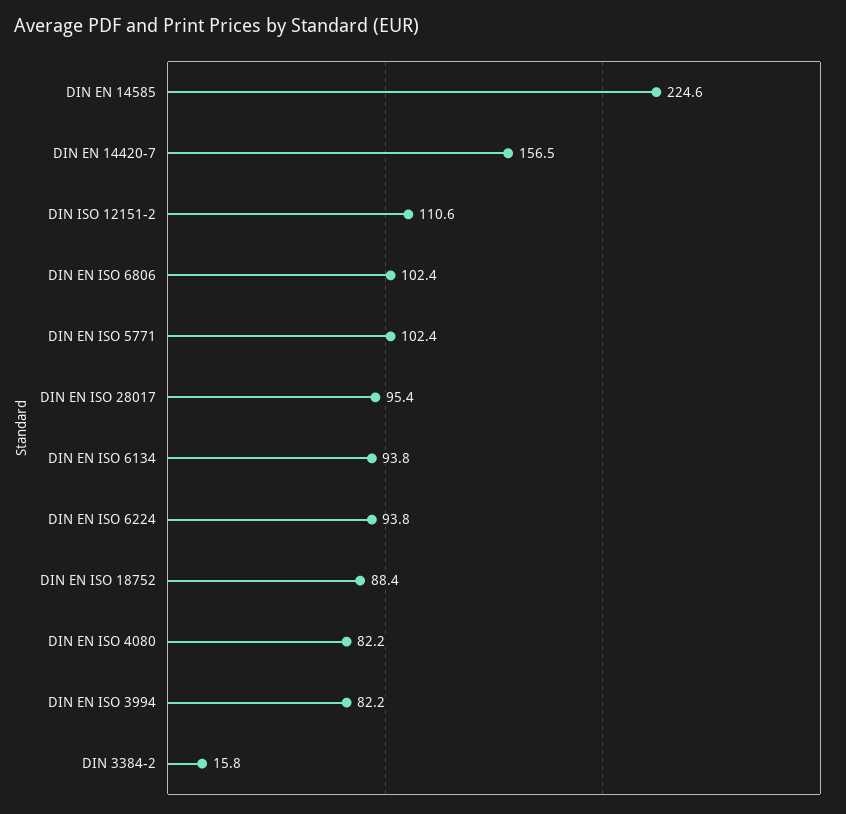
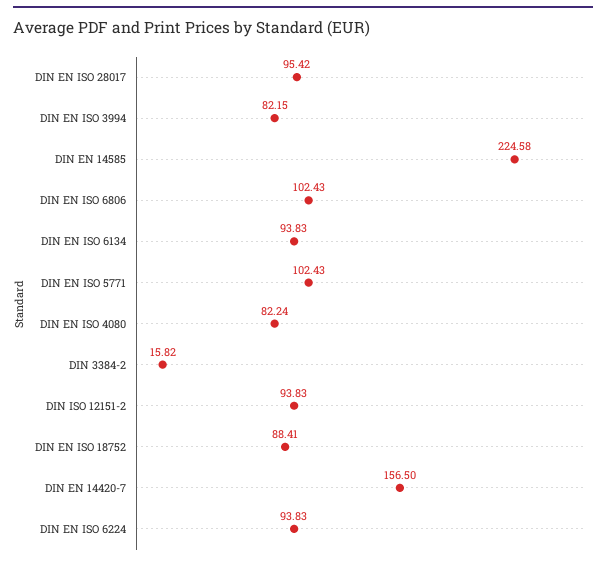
  {
    "DIN EN 14585": 224.58,
    "DIN EN 14420-7": 156.5,
-   "DIN ISO 12151-2": 110.6,
+   "DIN ISO 12151-2": 93.83,
    "DIN EN ISO 6806": 102.43,
    "DIN EN ISO 5771": 102.43,
    "DIN EN ISO 28017": 95.42,
    "DIN EN ISO 6134": 93.83,
    "DIN EN ISO 6224": 93.83,
    "DIN EN ISO 18752": 88.41,
    "DIN EN ISO 4080": 82.24,
    "DIN EN ISO 3994": 82.15,
    "DIN 3384-2": 15.82
  }

